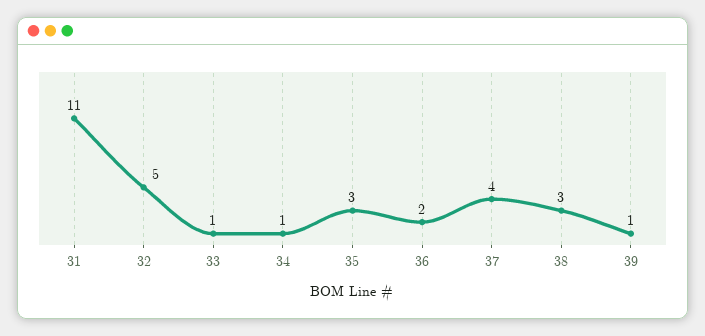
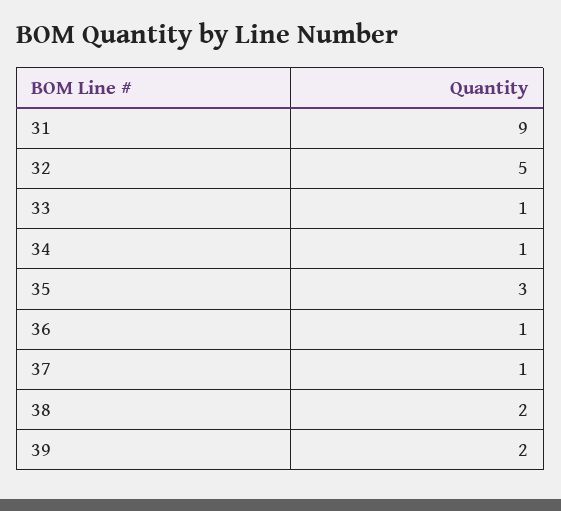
  {
-   "31": 11,
+   "31": 9,
    "32": 5,
    "33": 1,
    "34": 1,
    "35": 3,
-   "36": 2,
+   "36": 1,
-   "37": 4,
+   "37": 1,
-   "38": 3,
+   "38": 2,
-   "39": 1
+   "39": 2
  }

